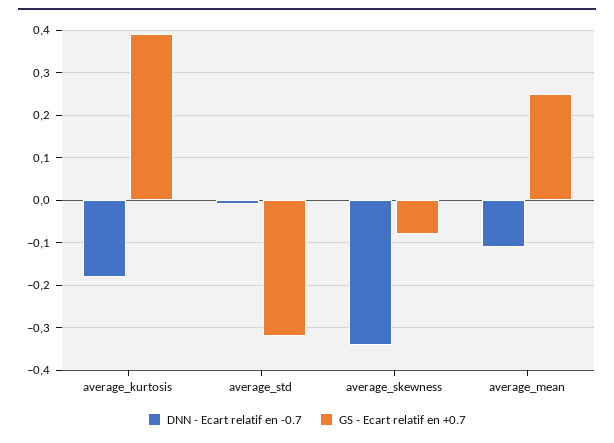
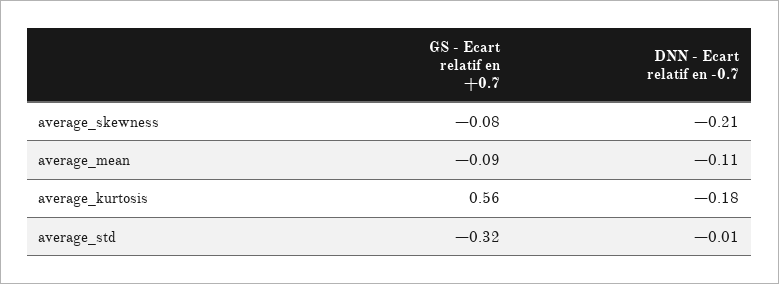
  {
    "DNN - Ecart relatif en -0.7": {
      "average_kurtosis": -0.18,
      "average_std": -0.01,
-     "average_skewness": -0.35,
+     "average_skewness": -0.21,
      "average_mean": -0.11
    },
    "GS - Ecart relatif en +0.7": {
-     "average_kurtosis": 0.4,
+     "average_kurtosis": 0.56,
      "average_std": -0.32,
      "average_skewness": -0.08,
-     "average_mean": 0.25
+     "average_mean": -0.09
    }
  }

